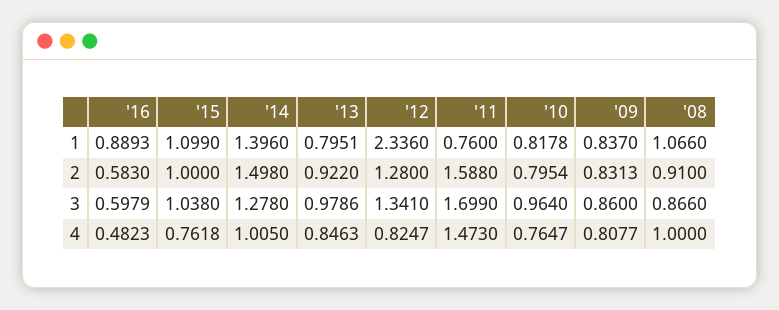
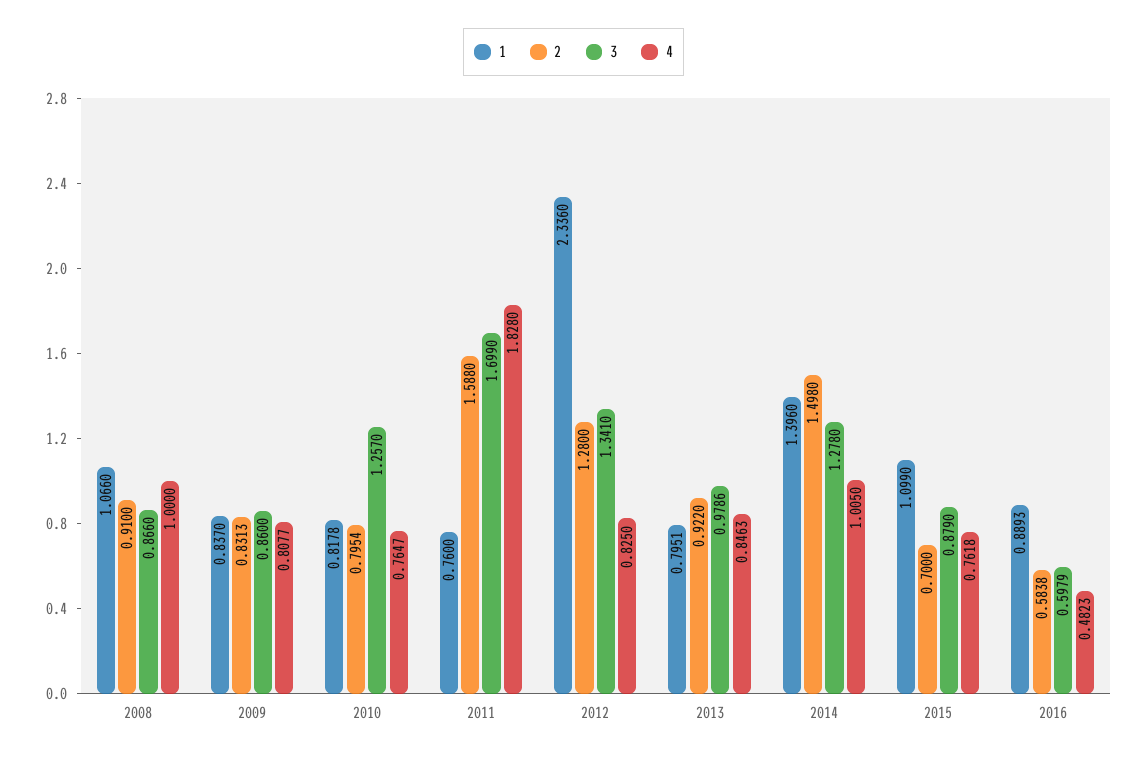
  {
    "1": {
      "'16": 0.8893,
      "'15": 1.099,
      "'14": 1.396,
      "'13": 0.7951,
      "'12": 2.336,
      "'11": 0.76,
      "'10": 0.8178,
      "'09": 0.837,
      "'08": 1.066
    },
    "2": {
-     "'16": 0.583,
+     "'16": 0.5838,
-     "'15": 1,
+     "'15": 0.7,
      "'14": 1.498,
      "'13": 0.922,
      "'12": 1.28,
      "'11": 1.588,
      "'10": 0.7954,
      "'09": 0.8313,
      "'08": 0.91
    },
    "3": {
      "'16": 0.5979,
-     "'15": 1.038,
+     "'15": 0.879,
      "'14": 1.278,
      "'13": 0.9786,
      "'12": 1.341,
      "'11": 1.699,
-     "'10": 0.964,
+     "'10": 1.257,
      "'09": 0.86,
      "'08": 0.866
    },
    "4": {
      "'16": 0.4823,
      "'15": 0.7618,
      "'14": 1.005,
      "'13": 0.8463,
-     "'12": 0.8247,
+     "'12": 0.825,
-     "'11": 1.473,
+     "'11": 1.828,
      "'10": 0.7647,
      "'09": 0.8077,
      "'08": 1
    }
  }

